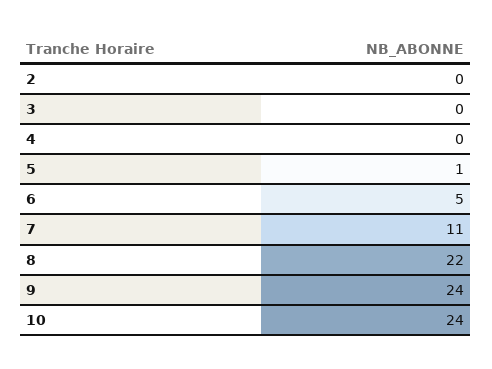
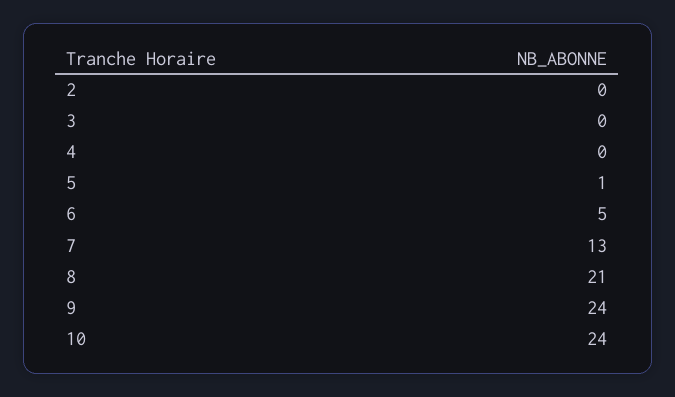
  {
    "2": 0,
    "3": 0,
    "4": 0,
    "5": 1,
    "6": 5,
-   "7": 11,
+   "7": 13,
-   "8": 22,
+   "8": 21,
    "9": 24,
    "10": 24
  }

